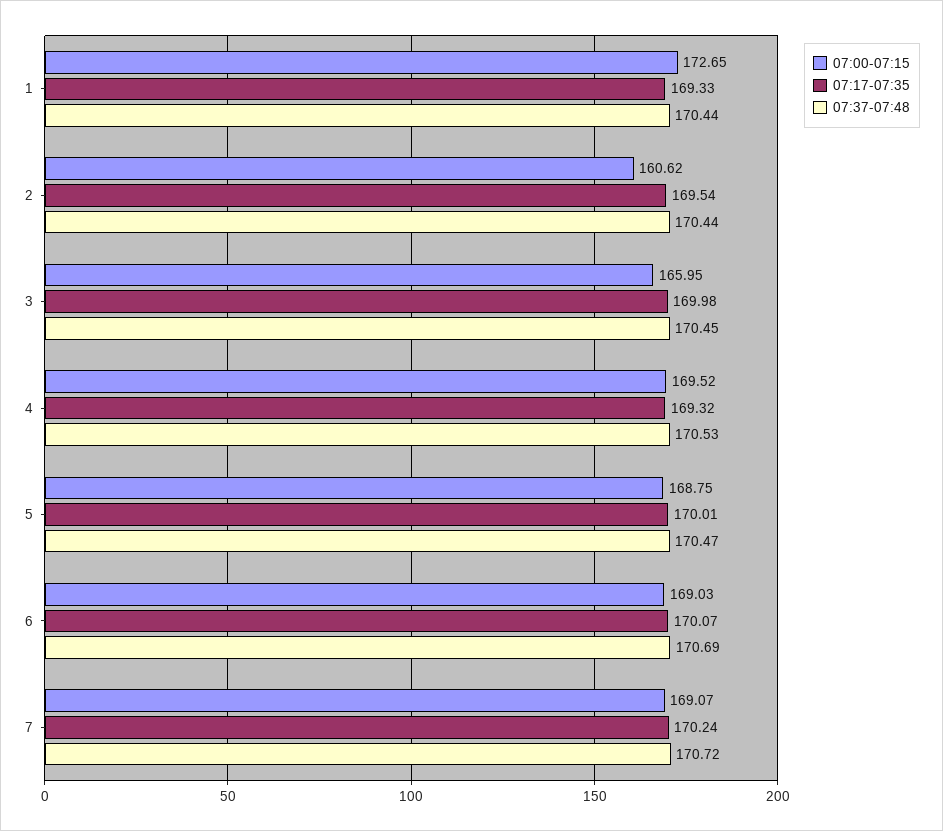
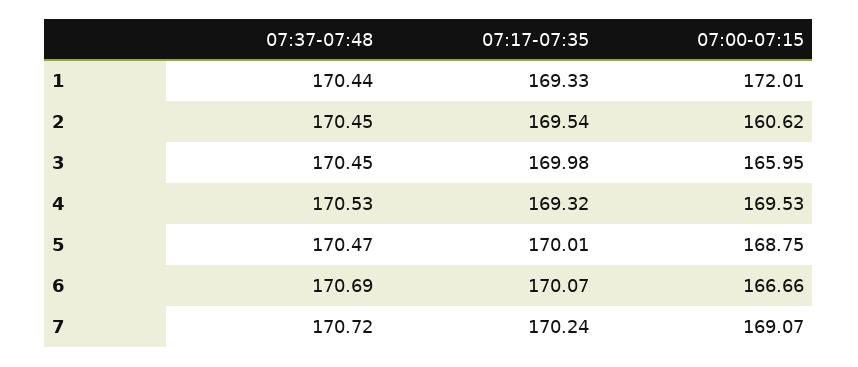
  {
    "07:00-07:15": {
-     "1": 172.65,
+     "1": 172.01,
      "2": 160.62,
      "3": 165.95,
-     "4": 169.52,
+     "4": 169.53,
      "5": 168.75,
-     "6": 169.03,
+     "6": 166.66,
      "7": 169.07
    },
    "07:17-07:35": {
      "1": 169.33,
      "2": 169.54,
      "3": 169.98,
      "4": 169.32,
      "5": 170.01,
      "6": 170.07,
      "7": 170.24
    },
    "07:37-07:48": {
      "1": 170.44,
-     "2": 170.44,
+     "2": 170.45,
      "3": 170.45,
      "4": 170.53,
      "5": 170.47,
      "6": 170.69,
      "7": 170.72
    }
  }

